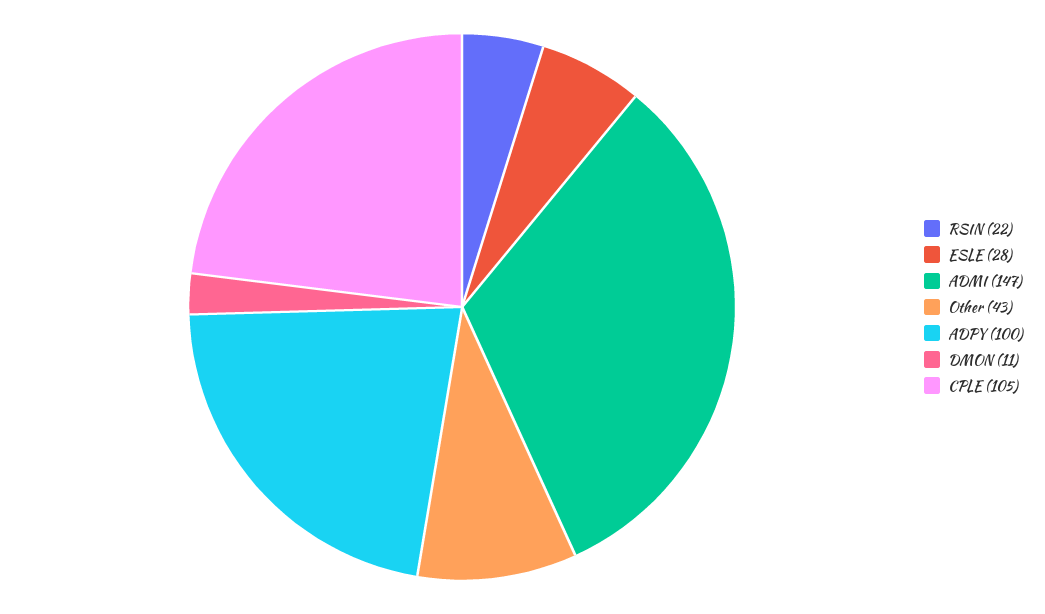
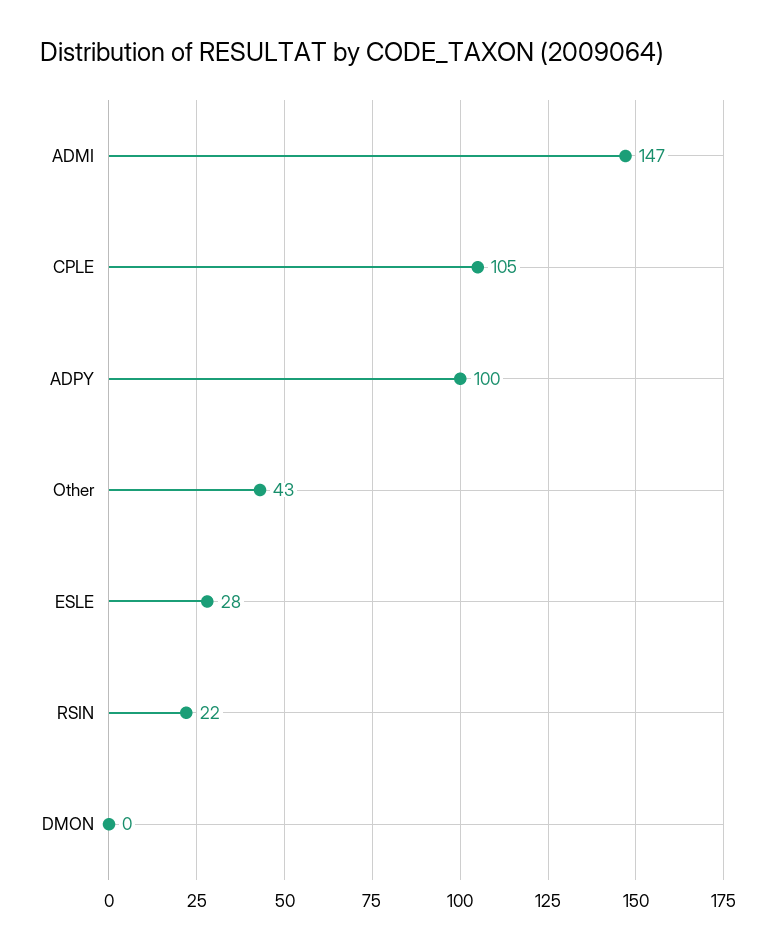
  {
    "RSIN": 22,
    "ESLE": 28,
    "ADMI": 147,
    "Other": 43,
    "ADPY": 100,
-   "DMON": 11,
+   "DMON": 0,
    "CPLE": 105
  }

